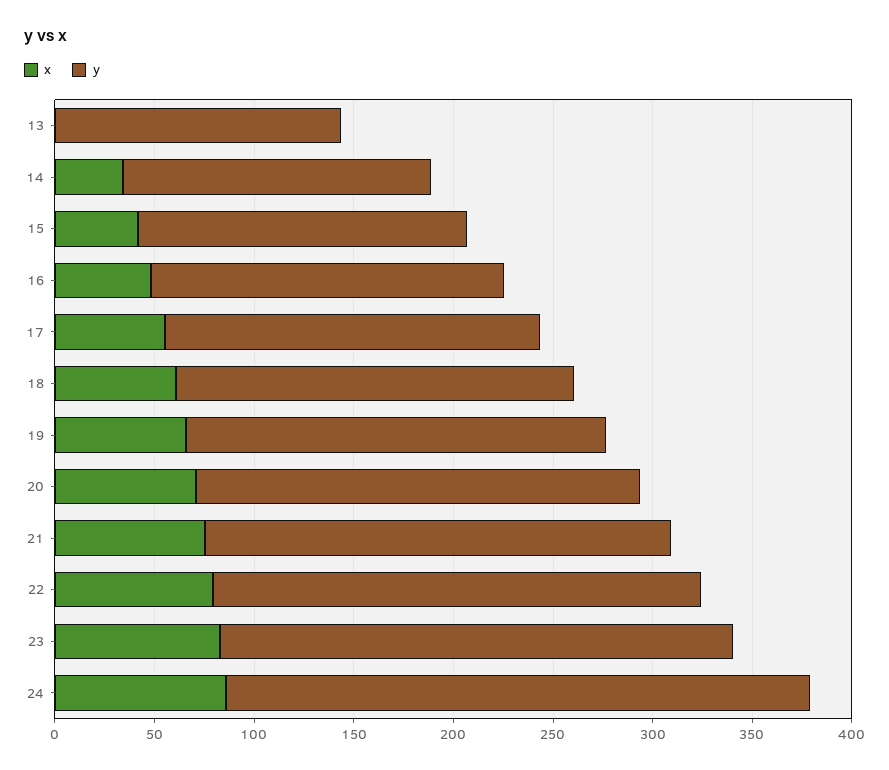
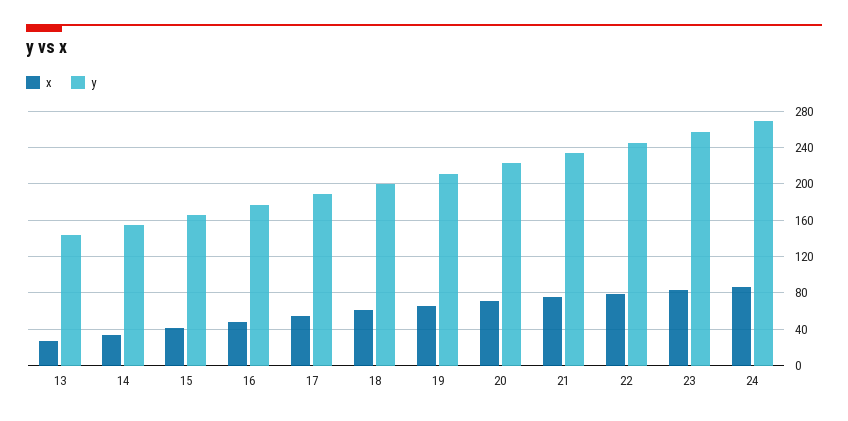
  {
    "x": {
-     "13": 0,
+     "13": 30,
      "14": 30,
      "15": 40,
      "16": 50,
      "17": 60,
      "18": 60,
      "19": 70,
      "20": 70,
      "21": 80,
      "22": 80,
      "23": 80,
      "24": 90
    },
    "y": {
      "13": 140,
      "14": 150,
      "15": 170,
      "16": 180,
      "17": 190,
      "18": 200,
      "19": 210,
      "20": 220,
      "21": 230,
      "22": 250,
      "23": 260,
-     "24": 290
+     "24": 270
    }
  }

